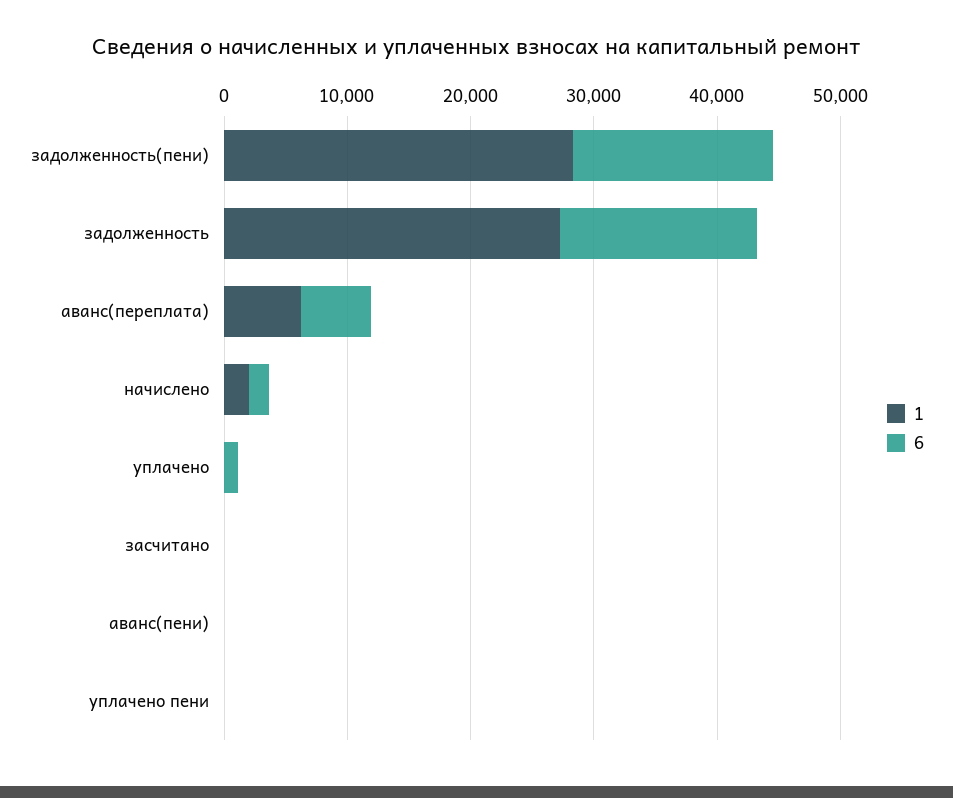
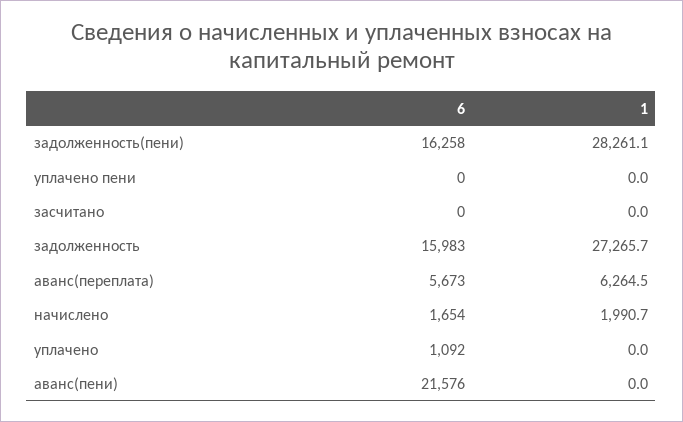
  {
    "1": {
      "задолженность(пени)": 28261.1,
      "задолженность": 27265.7,
      "аванс(переплата)": 6264.5,
      "начислено": 1990.7,
      "уплачено": 0,
      "засчитано": 0,
      "аванс(пени)": 0,
      "уплачено пени": 0
    },
    "6": {
      "задолженность(пени)": 16258,
      "задолженность": 15983,
      "аванс(переплата)": 5673,
      "начислено": 1654,
      "уплачено": 1092,
      "засчитано": 0,
-     "аванс(пени)": 0,
+     "аванс(пени)": 21576,
      "уплачено пени": 0
    }
  }

